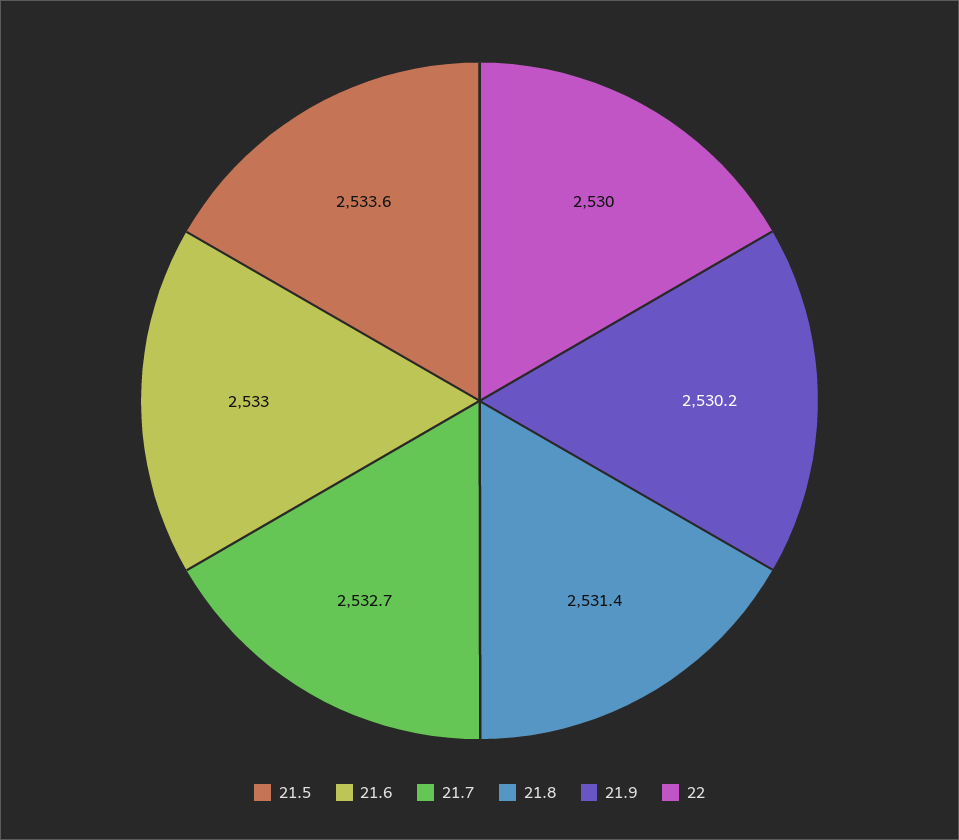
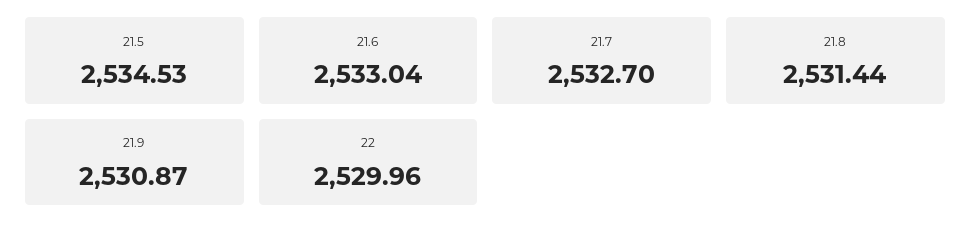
  {
-   "21.5": 2533.6,
+   "21.5": 2534.53,
    "21.6": 2533.04,
    "21.7": 2532.7,
    "21.8": 2531.44,
-   "21.9": 2530.2,
+   "21.9": 2530.87,
    "22": 2529.96
  }

